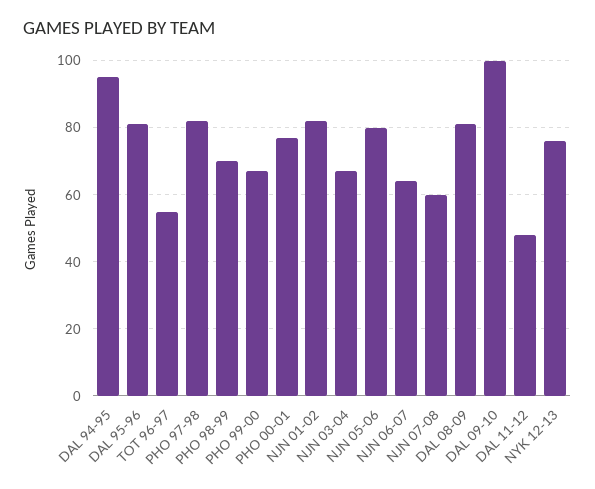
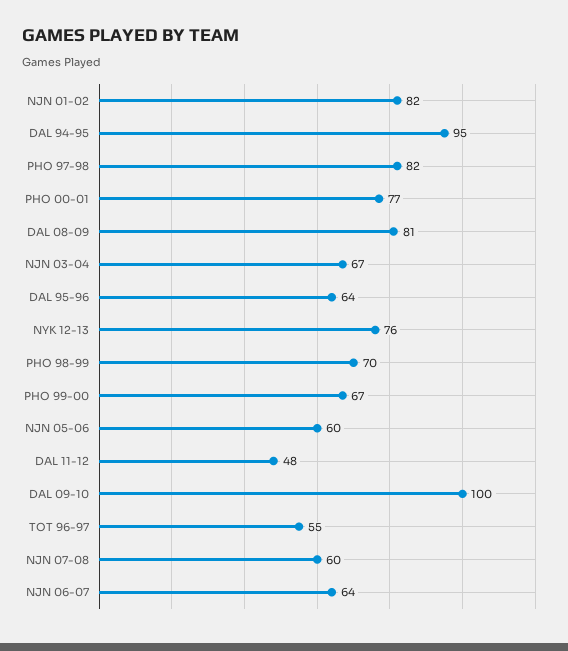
  {
    "DAL 94-95": 95,
-   "DAL 95-96": 80,
+   "DAL 95-96": 64,
    "TOT 96-97": 55,
    "PHO 97-98": 82,
    "PHO 98-99": 70,
    "PHO 99-00": 67,
    "PHO 00-01": 77,
    "NJN 01-02": 82,
    "NJN 03-04": 67,
-   "NJN 05-06": 80,
+   "NJN 05-06": 60,
    "NJN 06-07": 64,
    "NJN 07-08": 60,
    "DAL 08-09": 81,
    "DAL 09-10": 100,
    "DAL 11-12": 48,
    "NYK 12-13": 76
  }

